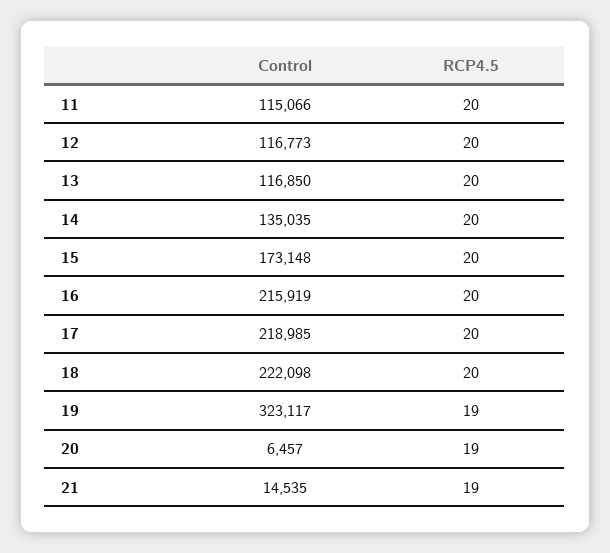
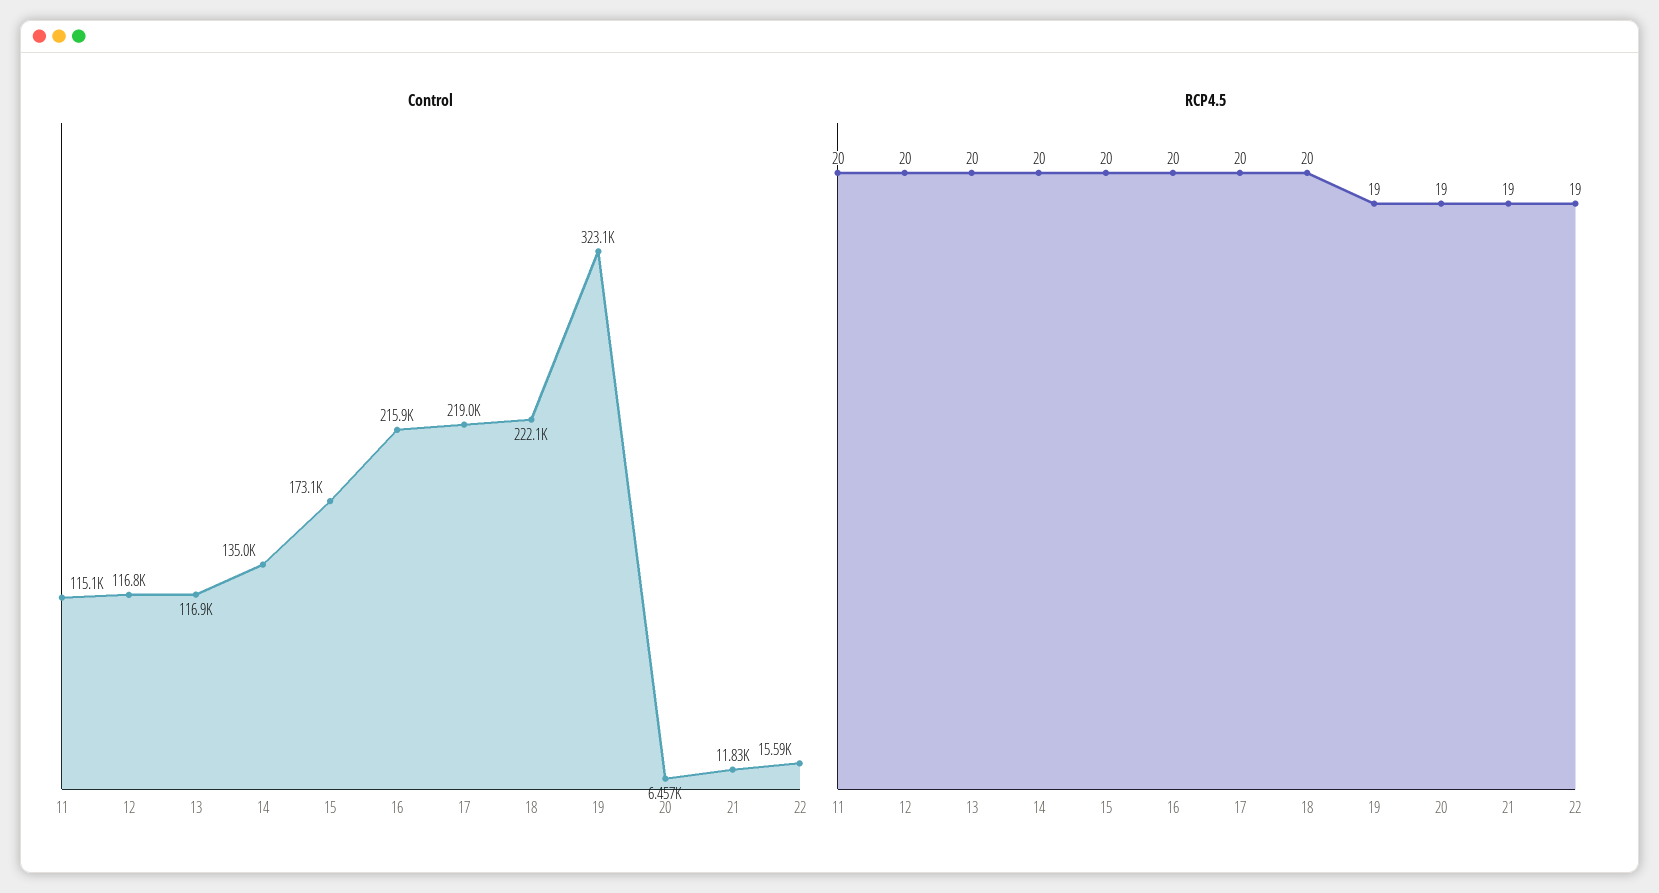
  {
    "Control": {
      "11": 115066,
      "12": 116773,
      "13": 116850,
      "14": 135035,
      "15": 173148,
      "16": 215919,
      "17": 218985,
      "18": 222098,
      "19": 323117,
      "20": 6457,
-     "21": 14535
+     "21": 11830,
+     "22": 15590
    },
    "RCP4.5": {
      "11": 20,
      "12": 20,
      "13": 20,
      "14": 20,
      "15": 20,
      "16": 20,
      "17": 20,
      "18": 20,
      "19": 19,
      "20": 19,
-     "21": 19
+     "21": 19,
+     "22": 19
    }
  }

